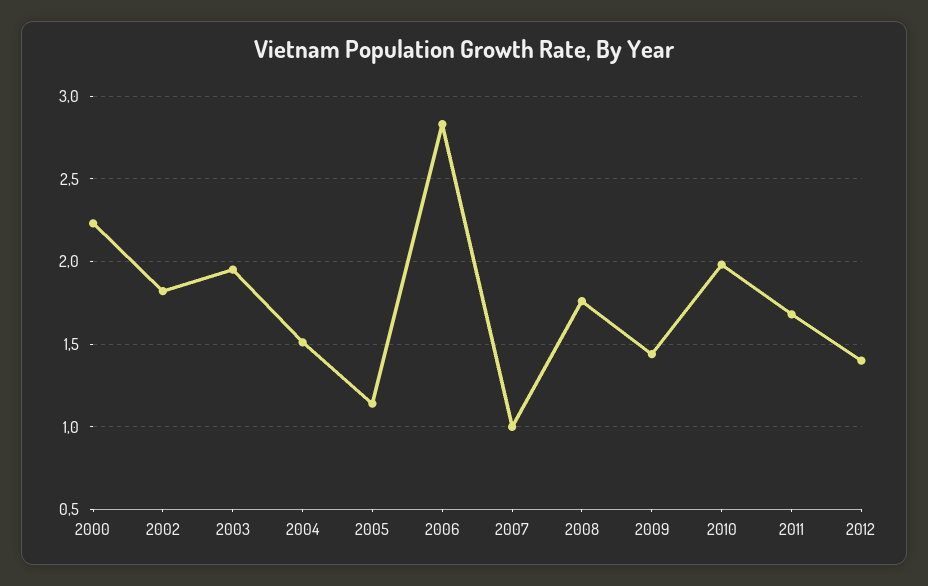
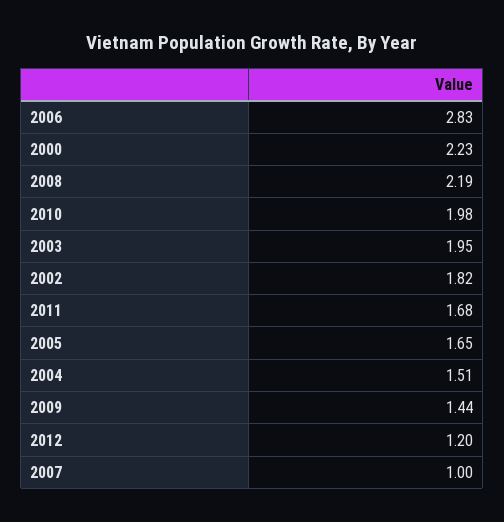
  {
    "2000": 2.23,
    "2002": 1.82,
    "2003": 1.95,
    "2004": 1.51,
-   "2005": 1.15,
+   "2005": 1.65,
    "2006": 2.83,
    "2007": 1,
-   "2008": 1.75,
+   "2008": 2.19,
    "2009": 1.44,
    "2010": 1.98,
    "2011": 1.68,
-   "2012": 1.4
+   "2012": 1.2
  }

